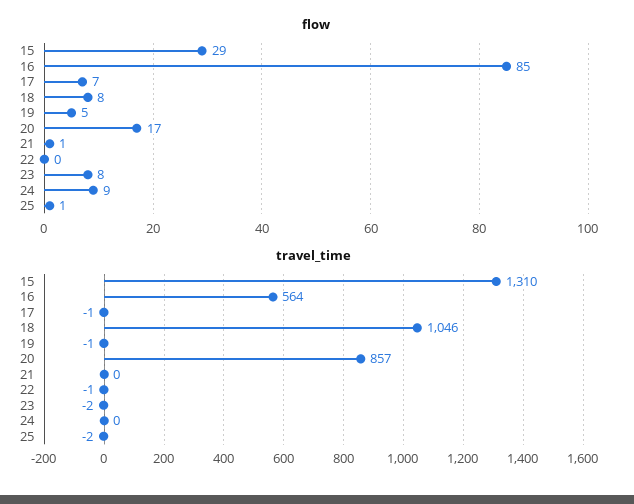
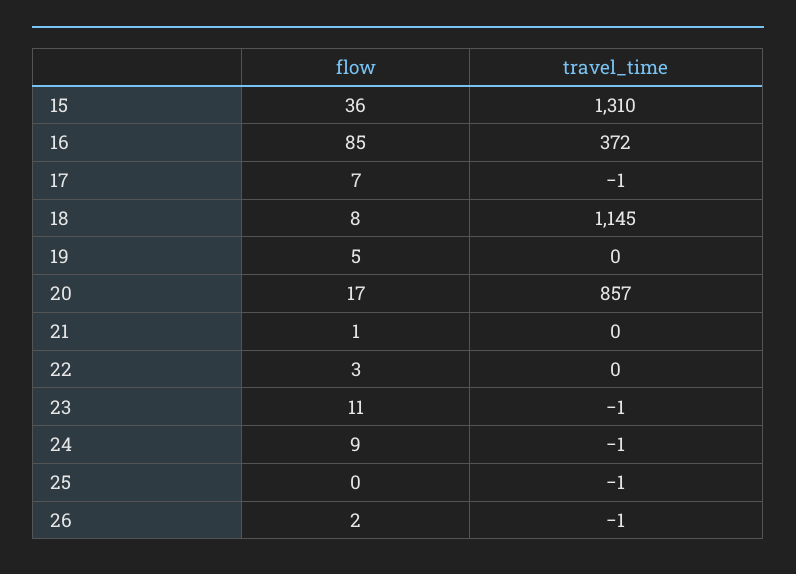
  {
    "flow": {
-     "15": 29,
+     "15": 36,
      "16": 85,
      "17": 7,
      "18": 8,
      "19": 5,
      "20": 17,
      "21": 1,
-     "22": 0,
+     "22": 3,
-     "23": 8,
+     "23": 11,
      "24": 9,
-     "25": 1
+     "25": 0,
+     "26": 2
    },
    "travel_time": {
      "15": 1310,
-     "16": 564,
+     "16": 372,
      "17": -1,
-     "18": 1046,
+     "18": 1145,
-     "19": -1,
+     "19": 0,
      "20": 857,
      "21": 0,
-     "22": -1,
+     "22": 0,
-     "23": -2,
+     "23": -1,
-     "24": 0,
+     "24": -1,
-     "25": -2
+     "25": -1,
+     "26": -1
    }
  }

